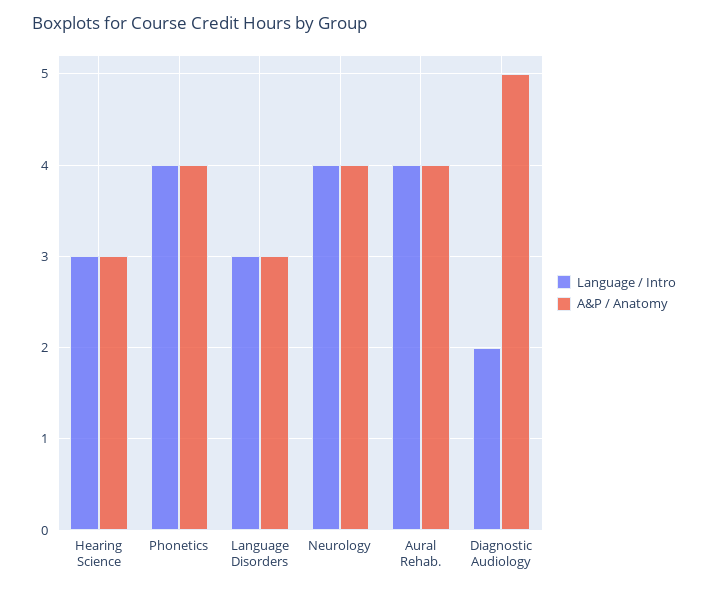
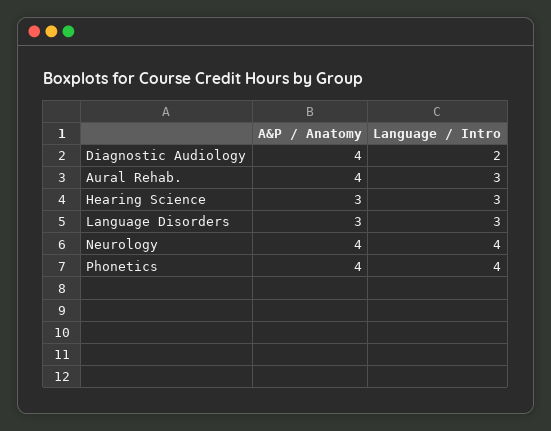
  {
    "Language / Intro": {
      "Hearing Science": 3,
      "Phonetics": 4,
      "Language Disorders": 3,
      "Neurology": 4,
-     "Aural Rehab.": 4,
+     "Aural Rehab.": 3,
      "Diagnostic Audiology": 2
    },
    "A&P / Anatomy": {
      "Hearing Science": 3,
      "Phonetics": 4,
      "Language Disorders": 3,
      "Neurology": 4,
      "Aural Rehab.": 4,
-     "Diagnostic Audiology": 5
+     "Diagnostic Audiology": 4
    }
  }

